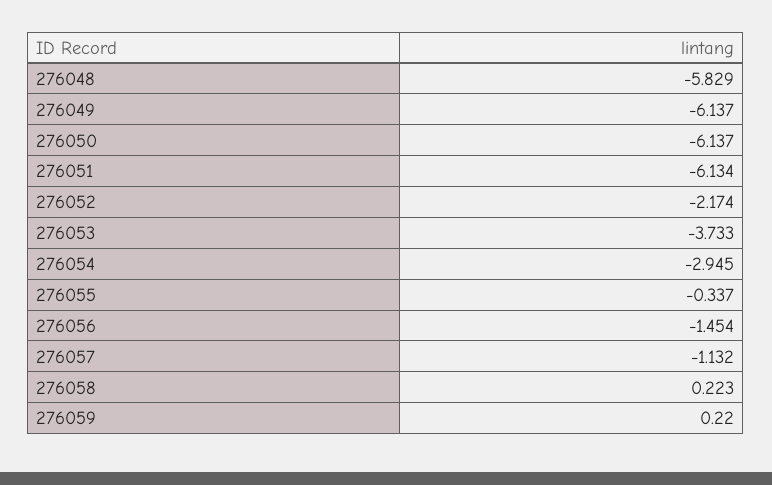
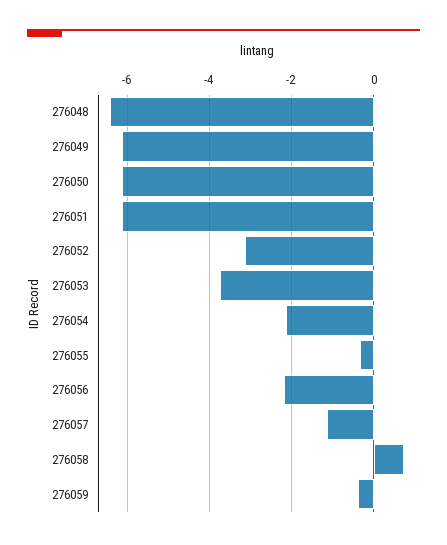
  {
-   "276048": -5.829,
+   "276048": -6.4,
    "276049": -6.137,
    "276050": -6.137,
    "276051": -6.134,
-   "276052": -2.174,
+   "276052": -3.2,
    "276053": -3.733,
-   "276054": -2.945,
+   "276054": -2.2,
    "276055": -0.337,
-   "276056": -1.454,
+   "276056": -2.2,
    "276057": -1.132,
-   "276058": 0.223,
+   "276058": 0.8,
-   "276059": 0.22
+   "276059": -0.4
  }

